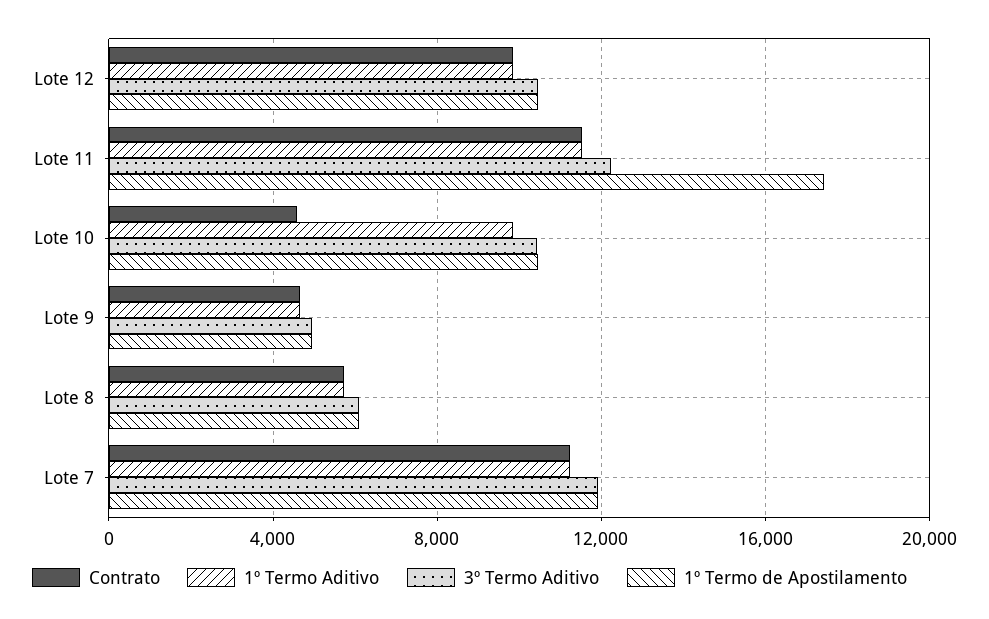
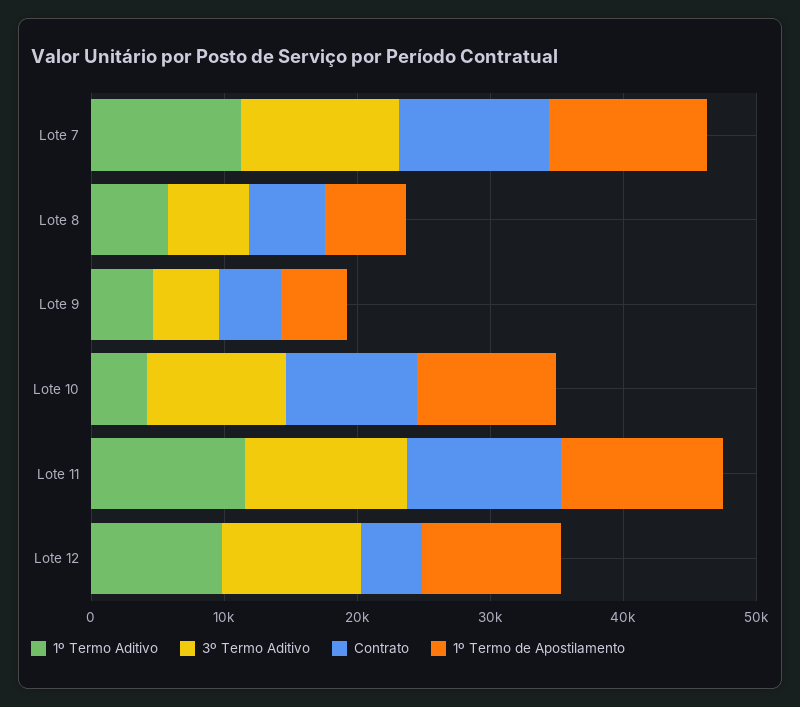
  {
    "Contrato": {
-     "Lote 12": 10000,
+     "Lote 12": 4000,
      "Lote 11": 11500,
-     "Lote 10": 4500,
+     "Lote 10": 10000,
      "Lote 9": 4500,
      "Lote 8": 5500,
      "Lote 7": 11000
    },
    "1º Termo Aditivo": {
      "Lote 12": 10000,
      "Lote 11": 11500,
-     "Lote 10": 10000,
+     "Lote 10": 4000,
      "Lote 9": 4500,
      "Lote 8": 5500,
      "Lote 7": 11000
    },
    "3º Termo Aditivo": {
      "Lote 12": 10500,
      "Lote 11": 12000,
      "Lote 10": 10500,
      "Lote 9": 5000,
      "Lote 8": 6000,
      "Lote 7": 12000
    },
    "1º Termo de Apostilamento": {
      "Lote 12": 10500,
-     "Lote 11": 17500,
+     "Lote 11": 12000,
      "Lote 10": 10500,
      "Lote 9": 5000,
      "Lote 8": 6000,
      "Lote 7": 12000
    }
  }

